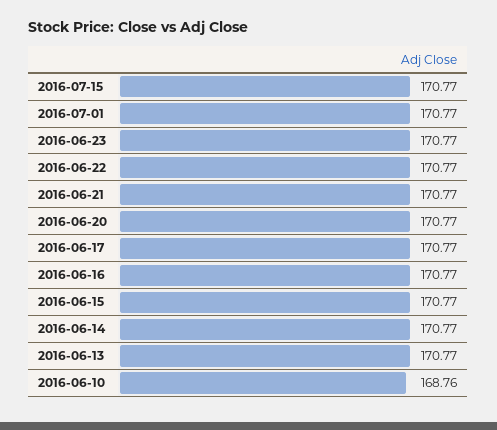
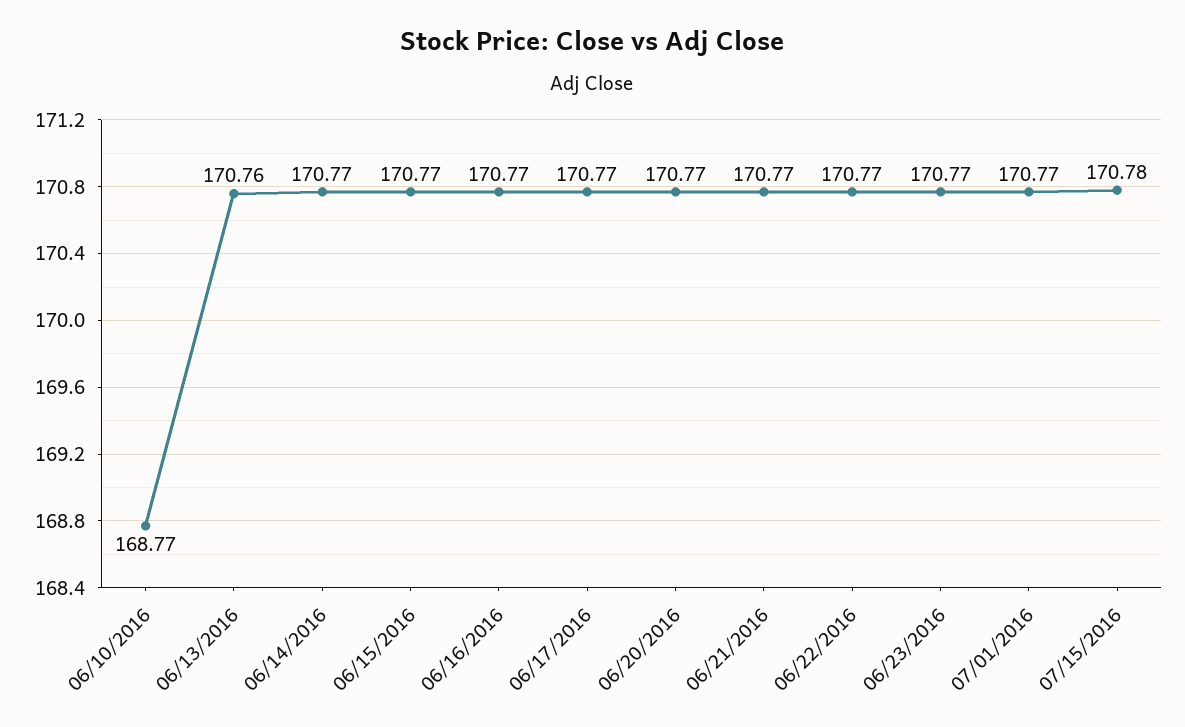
  {
-   "2016-07-15": 170.77,
+   "2016-07-15": 170.78,
    "2016-07-01": 170.77,
    "2016-06-23": 170.77,
    "2016-06-22": 170.77,
    "2016-06-21": 170.77,
    "2016-06-20": 170.77,
    "2016-06-17": 170.77,
    "2016-06-16": 170.77,
    "2016-06-15": 170.77,
    "2016-06-14": 170.77,
-   "2016-06-13": 170.77,
+   "2016-06-13": 170.76,
-   "2016-06-10": 168.76
+   "2016-06-10": 168.77
  }

